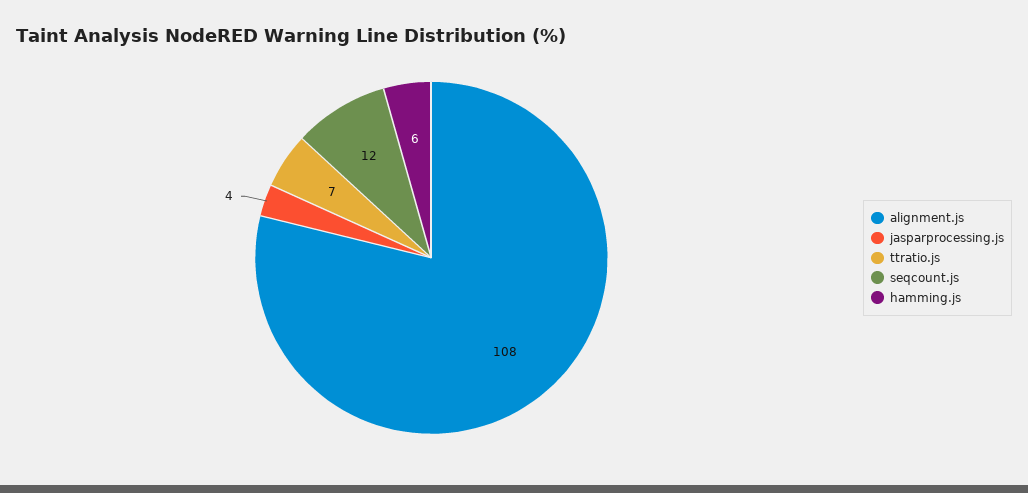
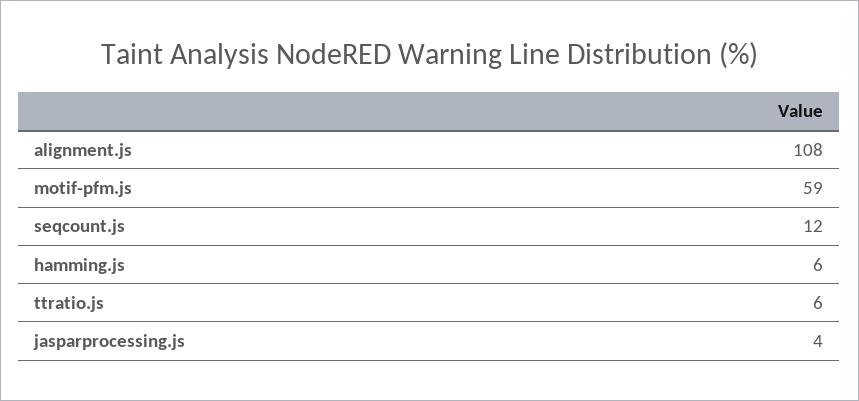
  {
    "alignment.js": 108,
    "jasparprocessing.js": 4,
-   "ttratio.js": 7,
+   "ttratio.js": 6,
    "seqcount.js": 12,
-   "hamming.js": 6
+   "hamming.js": 6,
+   "motif-pfm.js": 59
  }

